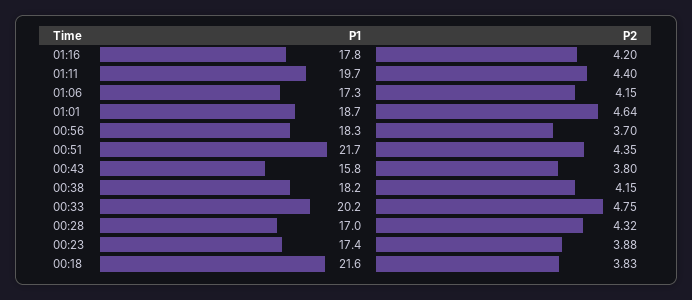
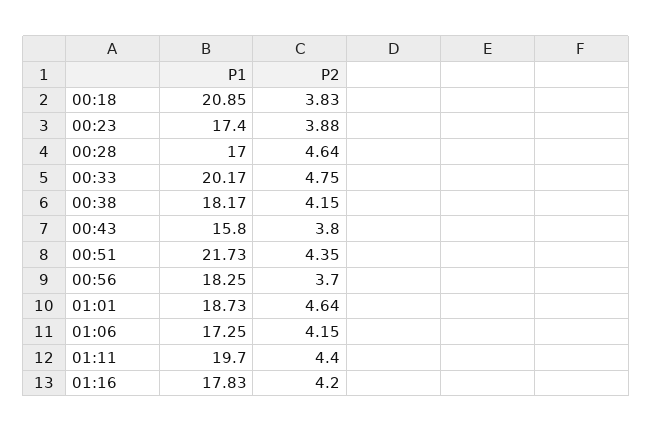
  {
    "P1": {
      "01:16": 17.83,
      "01:11": 19.7,
      "01:06": 17.25,
      "01:01": 18.73,
      "00:56": 18.25,
      "00:51": 21.73,
      "00:43": 15.8,
      "00:38": 18.17,
      "00:33": 20.17,
      "00:28": 17,
      "00:23": 17.4,
-     "00:18": 21.6
+     "00:18": 20.85
    },
    "P2": {
      "01:16": 4.2,
      "01:11": 4.4,
      "01:06": 4.15,
      "01:01": 4.64,
      "00:56": 3.7,
      "00:51": 4.35,
      "00:43": 3.8,
      "00:38": 4.15,
      "00:33": 4.75,
-     "00:28": 4.32,
+     "00:28": 4.64,
      "00:23": 3.88,
      "00:18": 3.83
    }
  }

